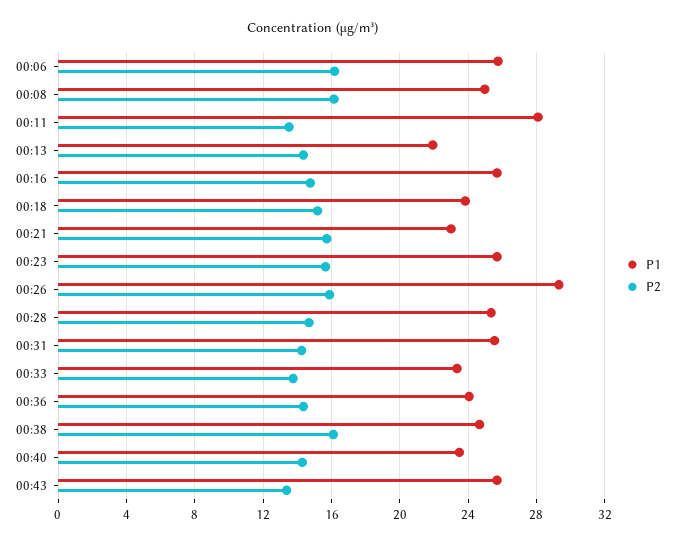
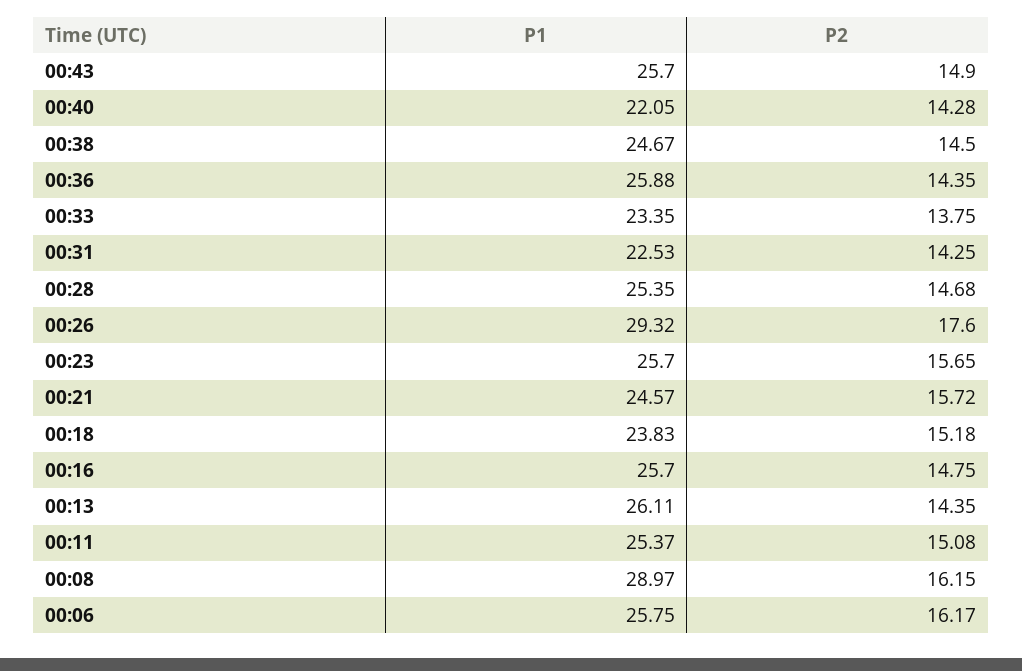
  {
    "P1": {
      "00:06": 25.75,
-     "00:08": 25,
+     "00:08": 28.97,
-     "00:11": 28,
+     "00:11": 25.37,
-     "00:13": 22,
+     "00:13": 26.11,
      "00:16": 25.7,
      "00:18": 23.83,
-     "00:21": 23,
+     "00:21": 24.57,
      "00:23": 25.7,
      "00:26": 29.32,
      "00:28": 25.35,
-     "00:31": 25.5,
+     "00:31": 22.53,
      "00:33": 23.35,
-     "00:36": 24,
+     "00:36": 25.88,
      "00:38": 24.67,
-     "00:40": 23.5,
+     "00:40": 22.05,
      "00:43": 25.7
    },
    "P2": {
      "00:06": 16.17,
      "00:08": 16.15,
-     "00:11": 13.5,
+     "00:11": 15.08,
      "00:13": 14.35,
      "00:16": 14.75,
      "00:18": 15.18,
      "00:21": 15.72,
      "00:23": 15.65,
-     "00:26": 16,
+     "00:26": 17.6,
      "00:28": 14.68,
      "00:31": 14.25,
      "00:33": 13.75,
      "00:36": 14.35,
-     "00:38": 16,
+     "00:38": 14.5,
      "00:40": 14.28,
-     "00:43": 13.5
+     "00:43": 14.9
    }
  }

